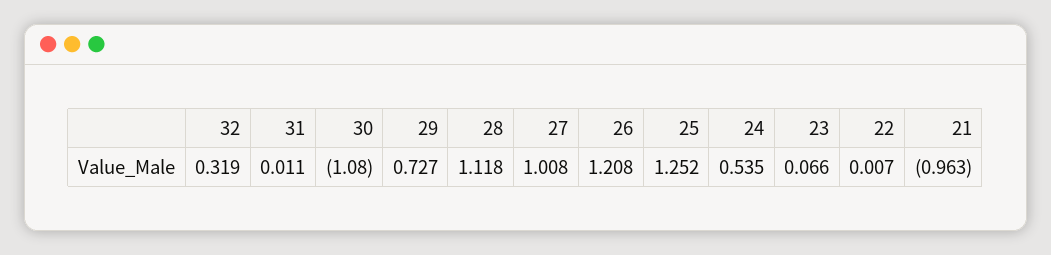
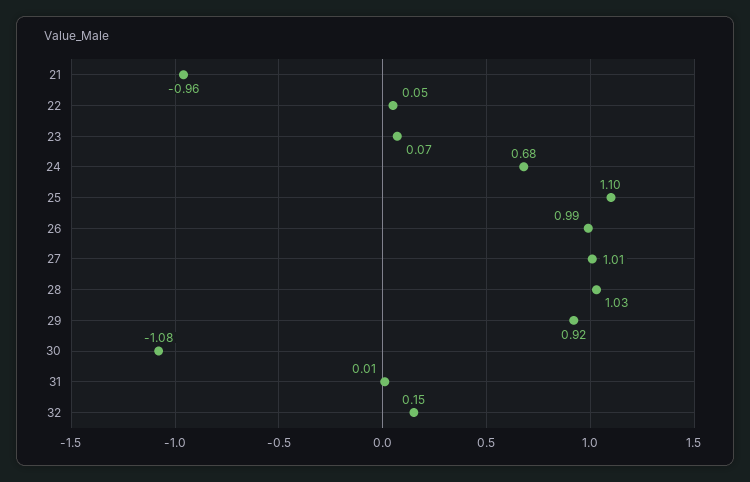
  {
-   "32": 0.319,
+   "32": 0.15,
    "31": 0.011,
    "30": -1.08,
-   "29": 0.727,
+   "29": 0.92,
-   "28": 1.118,
+   "28": 1.03,
    "27": 1.008,
-   "26": 1.208,
+   "26": 0.99,
-   "25": 1.252,
+   "25": 1.1,
-   "24": 0.535,
+   "24": 0.68,
    "23": 0.066,
-   "22": 0.007,
+   "22": 0.05,
    "21": -0.963
  }

